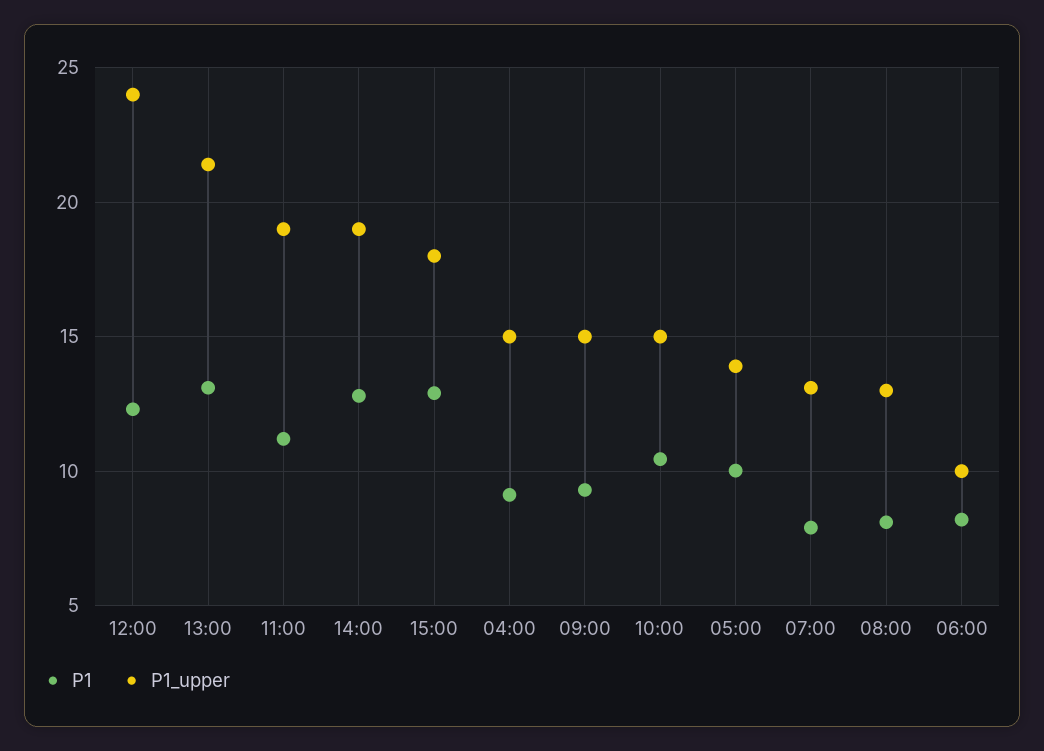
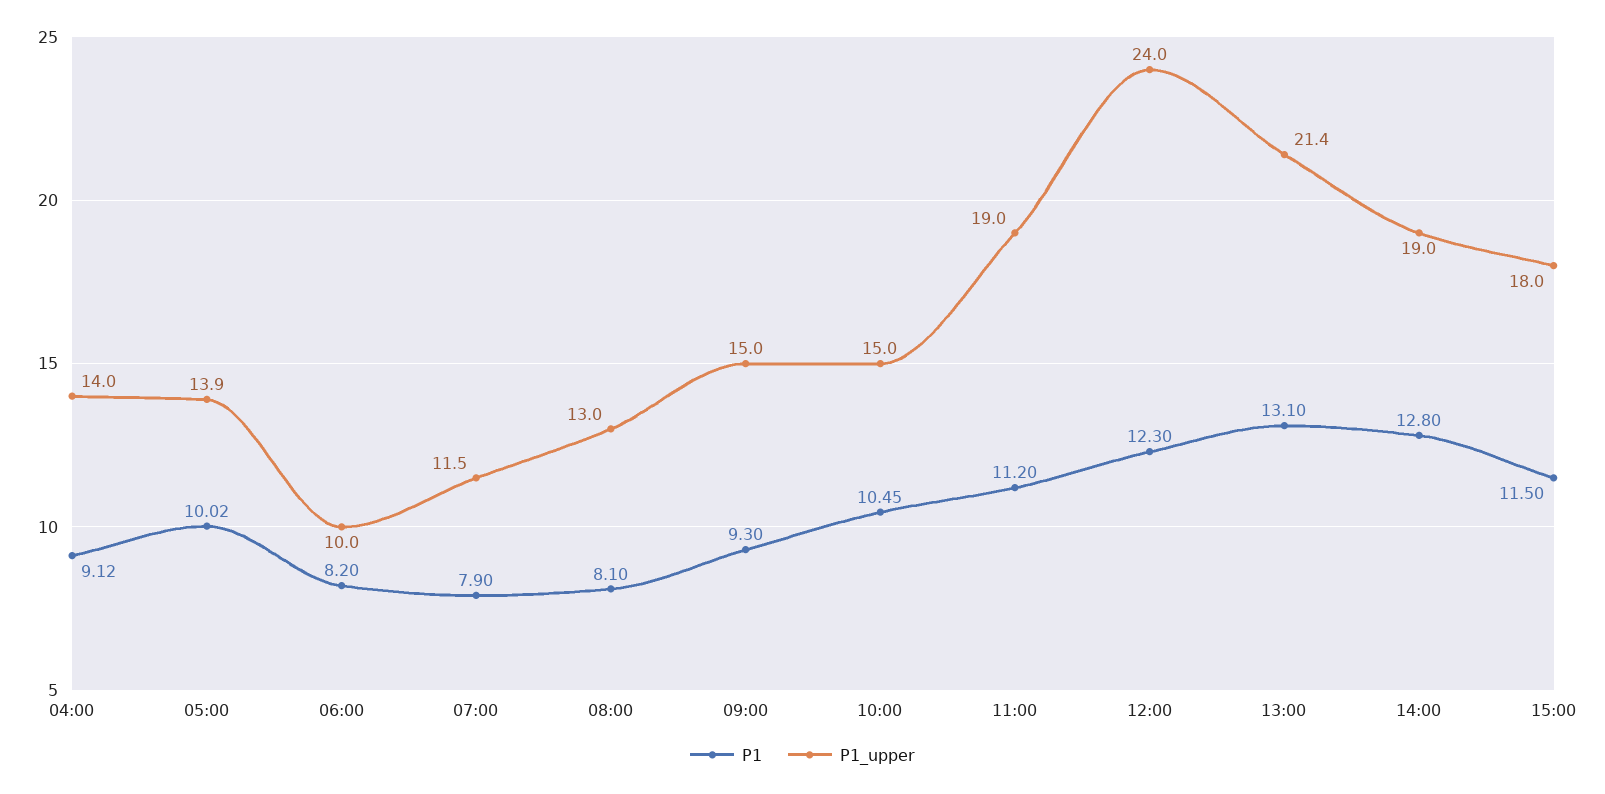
  {
    "P1": {
      "12:00": 12.3,
      "13:00": 13.1,
      "11:00": 11.2,
      "14:00": 12.8,
-     "15:00": 13,
+     "15:00": 11.5,
      "04:00": 9.12,
      "09:00": 9.3,
      "10:00": 10.45,
      "05:00": 10.02,
      "07:00": 7.9,
      "08:00": 8.1,
      "06:00": 8.2
    },
    "P1_upper": {
      "12:00": 24,
      "13:00": 21.4,
      "11:00": 19,
      "14:00": 19,
      "15:00": 18,
-     "04:00": 15,
+     "04:00": 14,
      "09:00": 15,
      "10:00": 15,
      "05:00": 13.9,
-     "07:00": 13,
+     "07:00": 11.5,
      "08:00": 13,
      "06:00": 10
    }
  }

